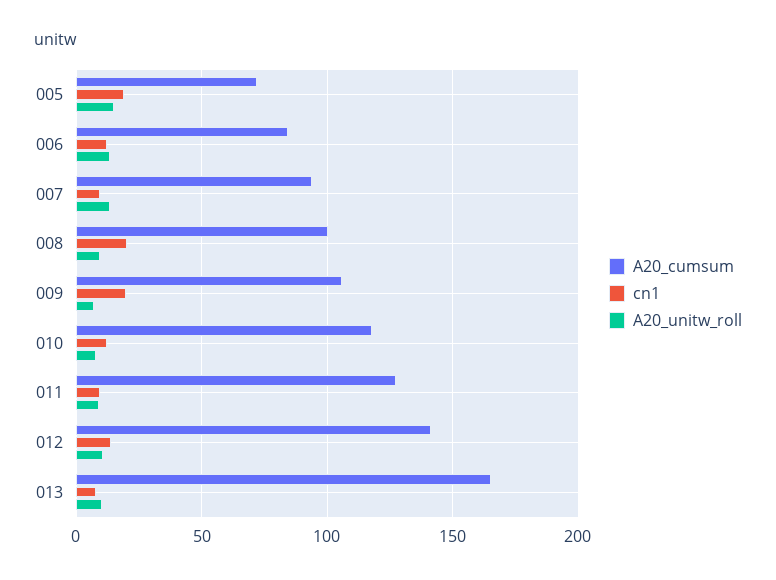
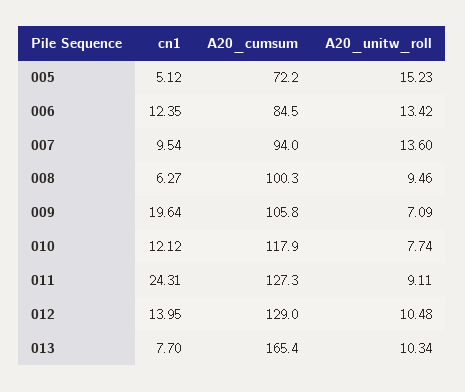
  {
    "A20_cumsum": {
      "005": 72.2,
      "006": 84.5,
      "007": 94,
      "008": 100.3,
      "009": 105.8,
      "010": 117.9,
      "011": 127.3,
-     "012": 140,
+     "012": 129,
      "013": 165.4
    },
    "cn1": {
-     "005": 20,
+     "005": 5.12,
      "006": 12.35,
      "007": 9.54,
-     "008": 20,
+     "008": 6.27,
      "009": 19.64,
      "010": 12.12,
-     "011": 10,
+     "011": 24.31,
      "012": 13.95,
      "013": 7.7
    },
    "A20_unitw_roll": {
      "005": 15.23,
      "006": 13.42,
      "007": 13.6,
      "008": 9.46,
      "009": 7.09,
      "010": 7.74,
      "011": 9.11,
      "012": 10.48,
      "013": 10.34
    }
  }

